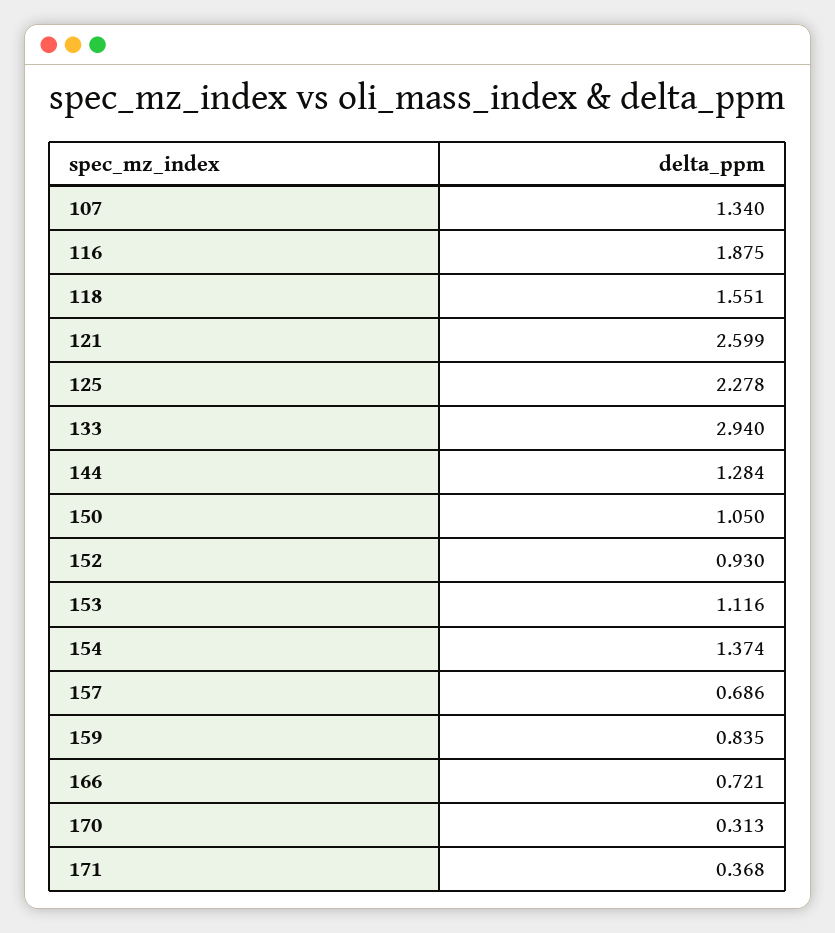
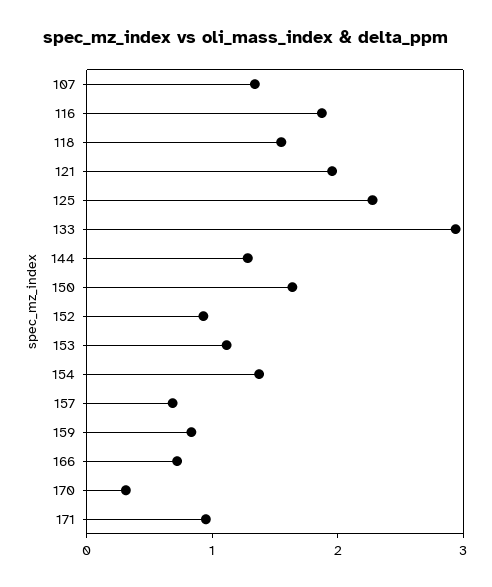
  {
    "107": 1.34,
    "116": 1.875,
    "118": 1.551,
-   "121": 2.599,
+   "121": 2,
    "125": 2.278,
    "133": 2.94,
    "144": 1.284,
-   "150": 1.05,
+   "150": 1.6,
    "152": 0.93,
    "153": 1.116,
    "154": 1.374,
    "157": 0.686,
    "159": 0.835,
    "166": 0.721,
    "170": 0.313,
-   "171": 0.368
+   "171": 1
  }

